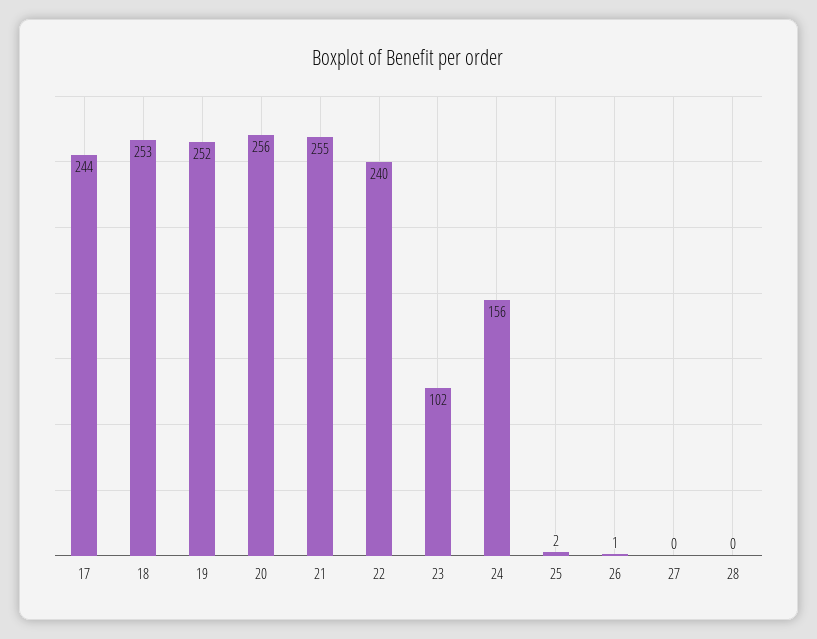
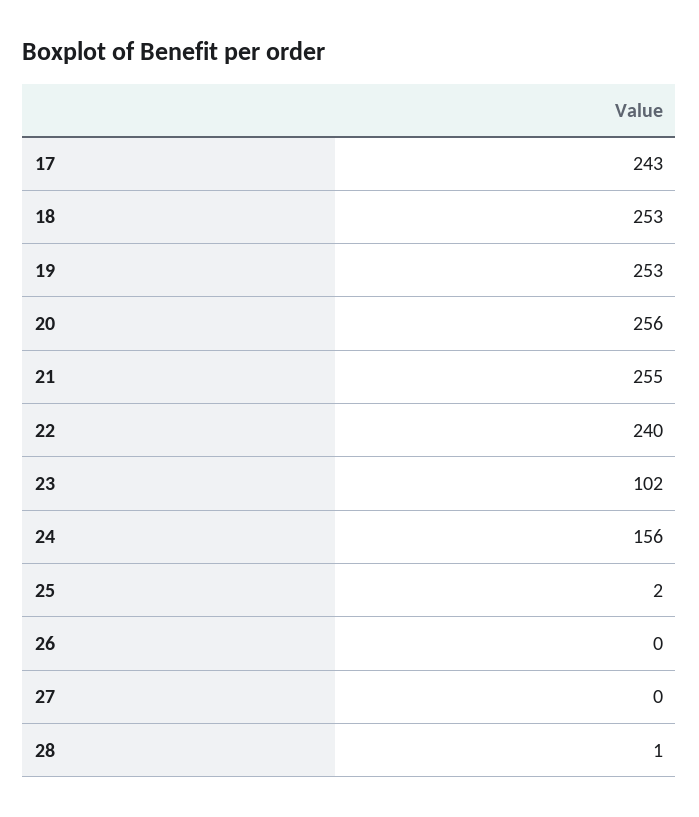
  {
-   "17": 244,
+   "17": 243,
    "18": 253,
-   "19": 252,
+   "19": 253,
    "20": 256,
    "21": 255,
    "22": 240,
    "23": 102,
    "24": 156,
    "25": 2,
-   "26": 1,
+   "26": 0,
    "27": 0,
-   "28": 0
+   "28": 1
  }

